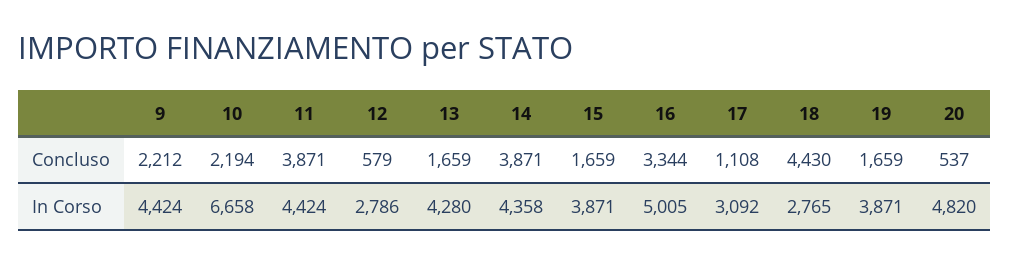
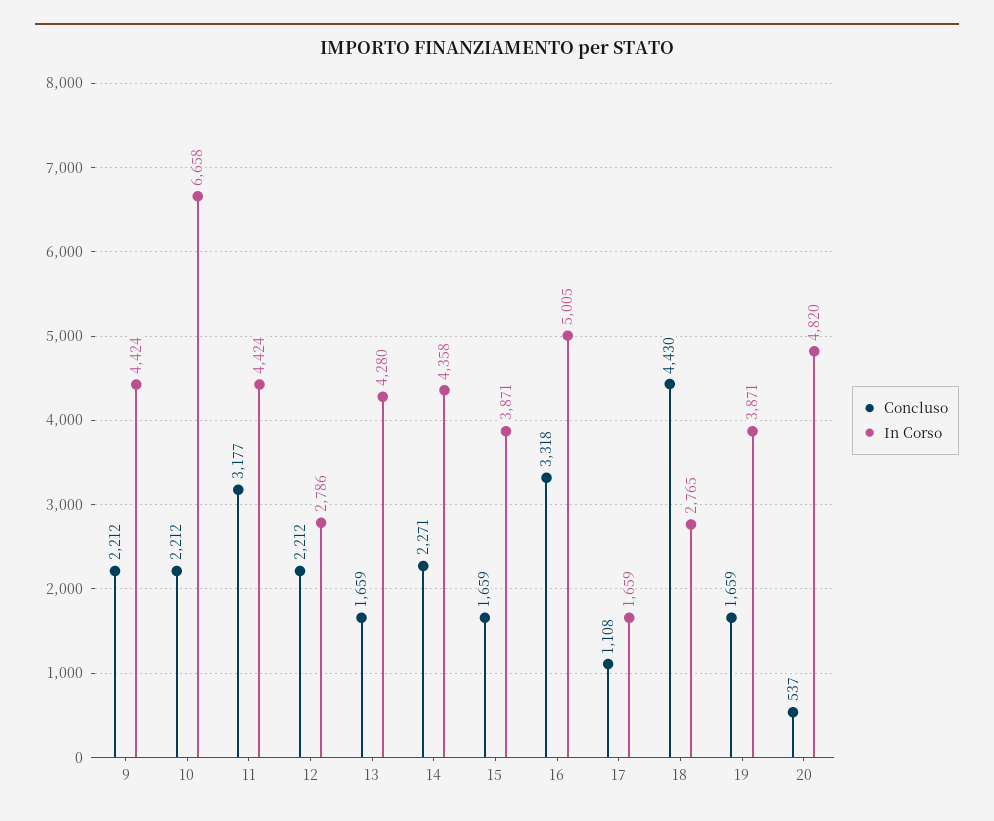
  {
    "Concluso": {
      "9": 2212,
-     "10": 2194,
+     "10": 2212,
-     "11": 3871,
+     "11": 3177,
-     "12": 579,
+     "12": 2212,
      "13": 1659,
-     "14": 3871,
+     "14": 2271,
      "15": 1659,
-     "16": 3344,
+     "16": 3318,
      "17": 1108,
      "18": 4430,
      "19": 1659,
      "20": 537
    },
    "In Corso": {
      "9": 4424,
      "10": 6658,
      "11": 4424,
      "12": 2786,
      "13": 4280,
      "14": 4358,
      "15": 3871,
      "16": 5005,
-     "17": 3092,
+     "17": 1659,
      "18": 2765,
      "19": 3871,
      "20": 4820
    }
  }

